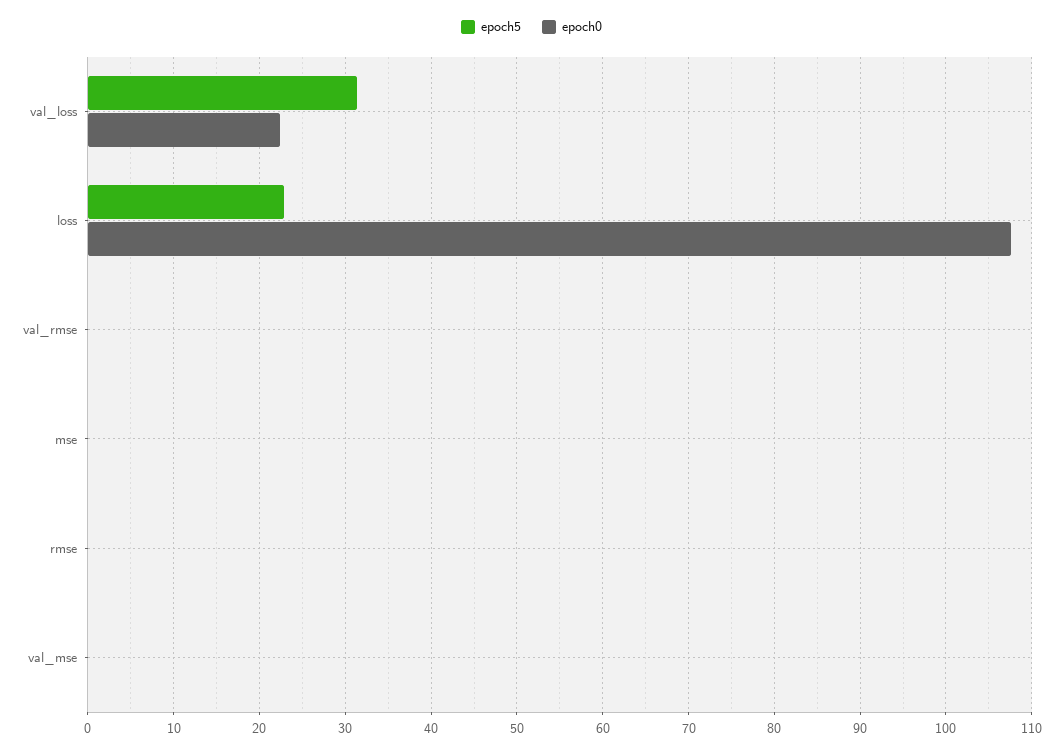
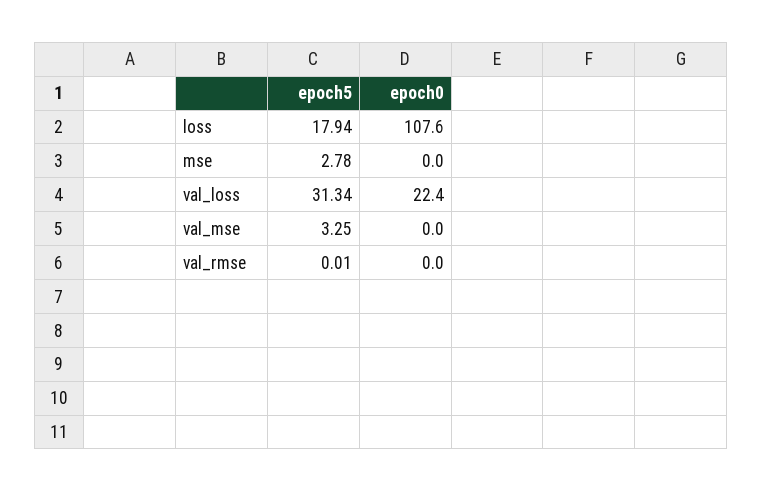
  {
    "epoch5": {
      "val_loss": 31.34,
-     "loss": 23,
+     "loss": 17.94,
      "val_rmse": 0.01,
-     "mse": 0,
+     "mse": 2.78,
-     "rmse": 0,
-     "val_mse": 0
+     "val_mse": 3.25
    },
    "epoch0": {
      "val_loss": 22.4,
      "loss": 107.6,
      "val_rmse": 0,
      "mse": 0,
-     "rmse": 0,
      "val_mse": 0
    }
  }

